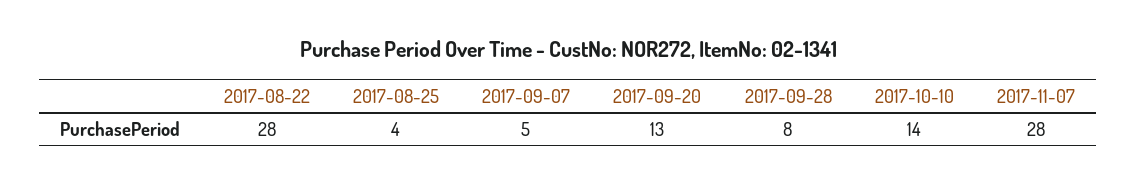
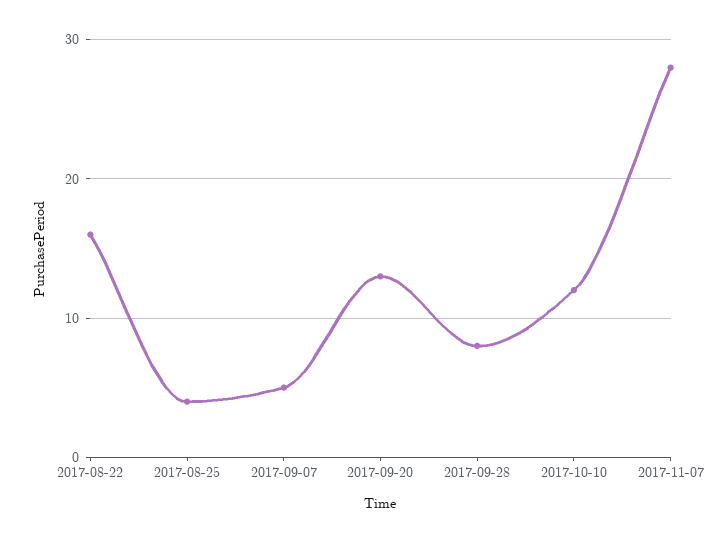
  {
-   "2017-08-22": 28,
+   "2017-08-22": 16,
    "2017-08-25": 4,
    "2017-09-07": 5,
    "2017-09-20": 13,
    "2017-09-28": 8,
-   "2017-10-10": 14,
+   "2017-10-10": 12,
    "2017-11-07": 28
  }

